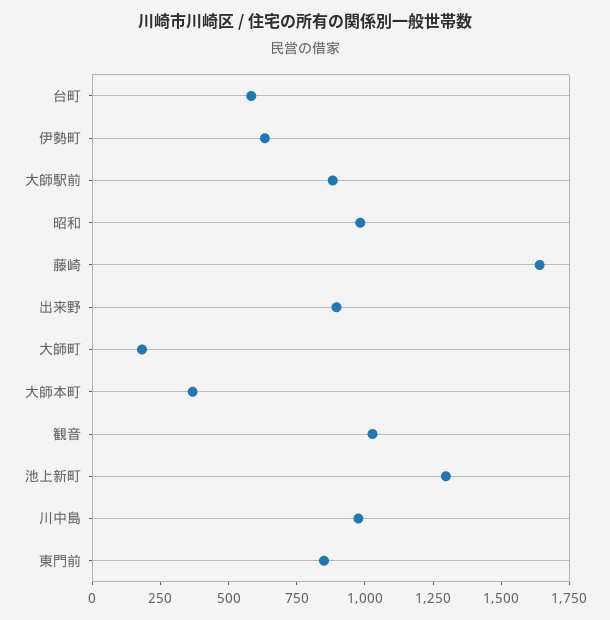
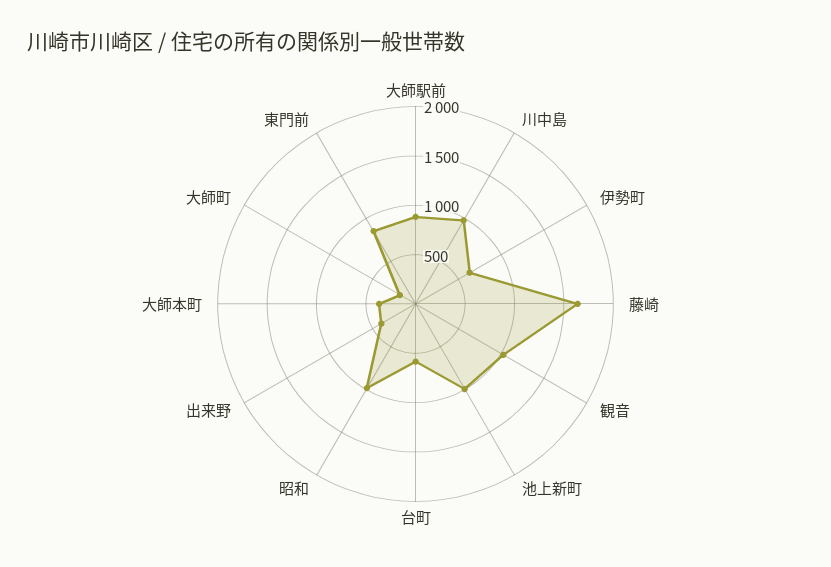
  {
    "台町": 600,
    "伊勢町": 650,
    "大師駅前": 900,
    "昭和": 1000,
    "藤崎": 1650,
-   "出来野": 900,
+   "出来野": 400,
    "大師町": 200,
    "大師本町": 350,
    "観音": 1050,
-   "池上新町": 1300,
+   "池上新町": 1000,
    "川中島": 1000,
    "東門前": 850
  }

